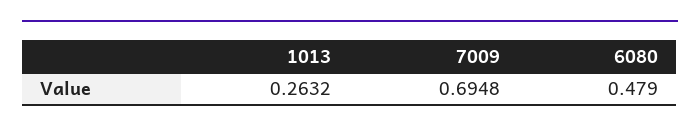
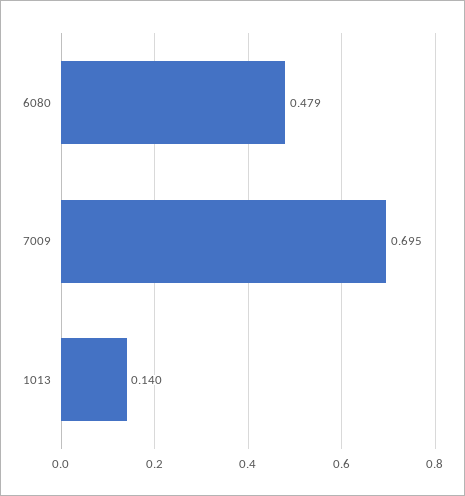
  {
-   "1013": 0.2632,
+   "1013": 0.14,
    "7009": 0.6948,
    "6080": 0.479
  }

